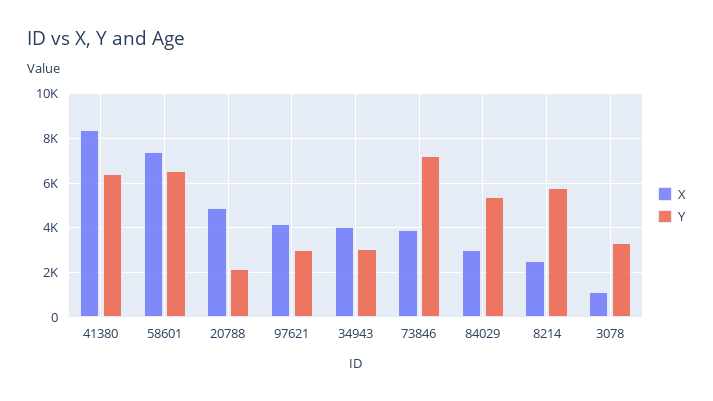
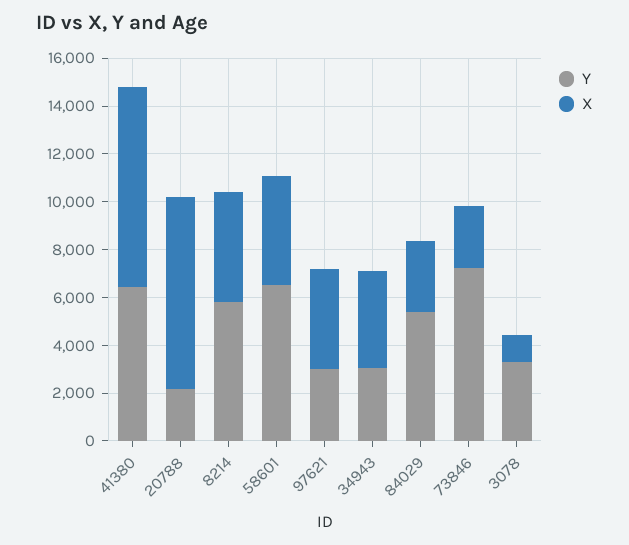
  {
    "X": {
      "41380": 8500,
-     "58601": 7500,
+     "58601": 4500,
-     "20788": 5000,
+     "20788": 8000,
      "97621": 4000,
      "34943": 4000,
-     "73846": 4000,
+     "73846": 2500,
      "84029": 3000,
-     "8214": 2500,
+     "8214": 4500,
      "3078": 1000
    },
    "Y": {
      "41380": 6500,
      "58601": 6500,
      "20788": 2000,
      "97621": 3000,
      "34943": 3000,
      "73846": 7000,
      "84029": 5500,
      "8214": 6000,
      "3078": 3500
    }
  }

